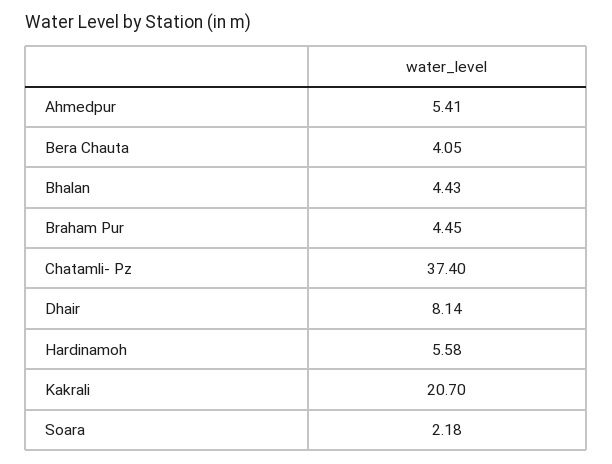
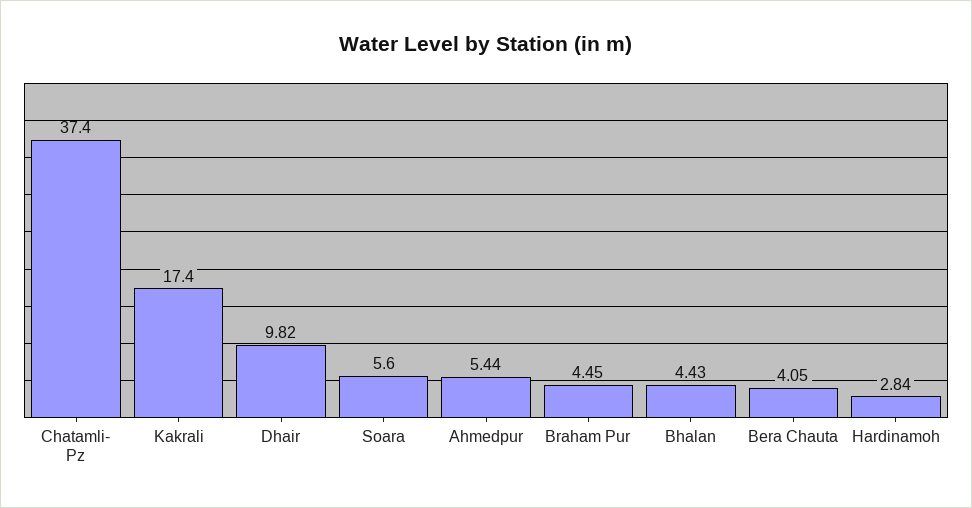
  {
-   "Ahmedpur": 5.41,
+   "Ahmedpur": 5.44,
    "Bera Chauta": 4.05,
    "Bhalan": 4.43,
    "Braham Pur": 4.45,
    "Chatamli- Pz": 37.4,
-   "Dhair": 8.14,
+   "Dhair": 9.82,
-   "Hardinamoh": 5.58,
+   "Hardinamoh": 2.84,
-   "Kakrali": 20.7,
+   "Kakrali": 17.4,
-   "Soara": 2.18
+   "Soara": 5.6
  }

